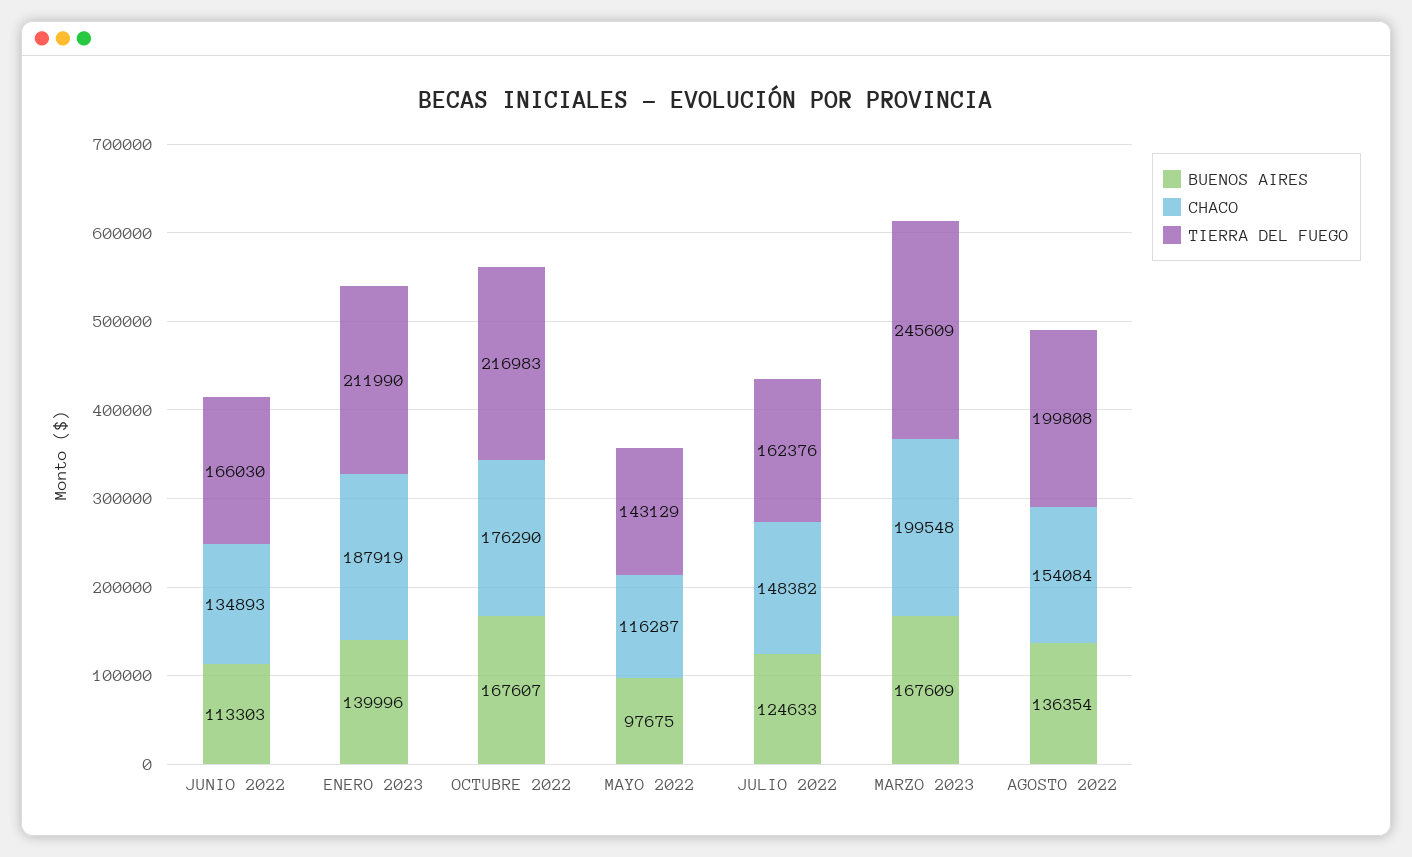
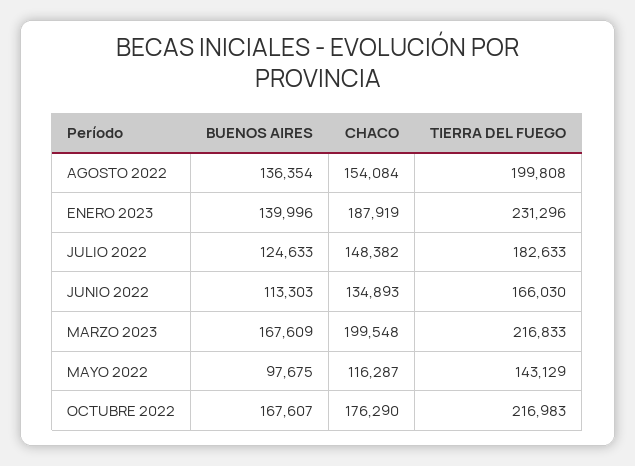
  {
    "BUENOS AIRES": {
      "JUNIO 2022": 113303,
      "ENERO 2023": 139996,
      "OCTUBRE 2022": 167607,
      "MAYO 2022": 97675,
      "JULIO 2022": 124633,
      "MARZO 2023": 167609,
      "AGOSTO 2022": 136354
    },
    "CHACO": {
      "JUNIO 2022": 134893,
      "ENERO 2023": 187919,
      "OCTUBRE 2022": 176290,
      "MAYO 2022": 116287,
      "JULIO 2022": 148382,
      "MARZO 2023": 199548,
      "AGOSTO 2022": 154084
    },
    "TIERRA DEL FUEGO": {
      "JUNIO 2022": 166030,
-     "ENERO 2023": 211990,
+     "ENERO 2023": 231296,
      "OCTUBRE 2022": 216983,
      "MAYO 2022": 143129,
-     "JULIO 2022": 162376,
+     "JULIO 2022": 182633,
-     "MARZO 2023": 245609,
+     "MARZO 2023": 216833,
      "AGOSTO 2022": 199808
    }
  }

